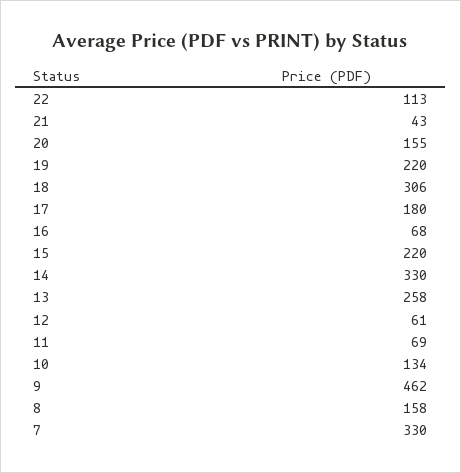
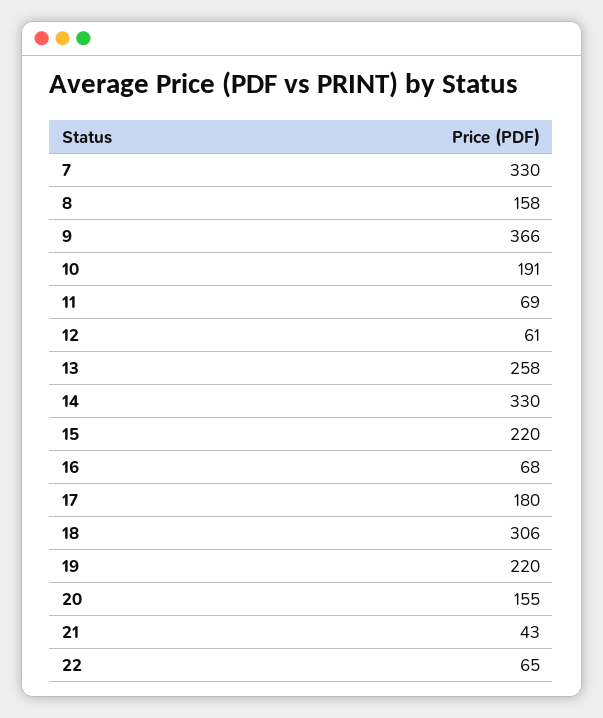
  {
-   "22": 113,
+   "22": 65,
    "21": 43,
    "20": 155,
    "19": 220,
    "18": 306,
    "17": 180,
    "16": 68,
    "15": 220,
    "14": 330,
    "13": 258,
    "12": 61,
    "11": 69,
-   "10": 134,
+   "10": 191,
-   "9": 462,
+   "9": 366,
    "8": 158,
    "7": 330
  }

